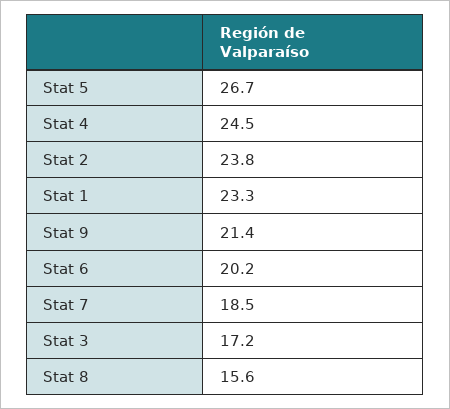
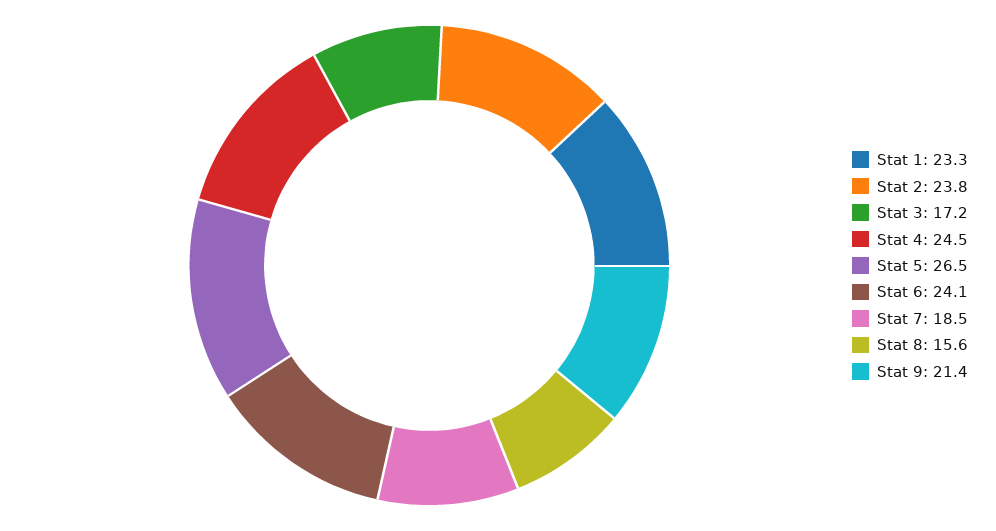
  {
-   "Stat 5": 26.7,
+   "Stat 5": 26.5,
    "Stat 4": 24.5,
    "Stat 2": 23.8,
    "Stat 1": 23.3,
    "Stat 9": 21.4,
-   "Stat 6": 20.2,
+   "Stat 6": 24.1,
    "Stat 7": 18.5,
    "Stat 3": 17.2,
    "Stat 8": 15.6
  }

